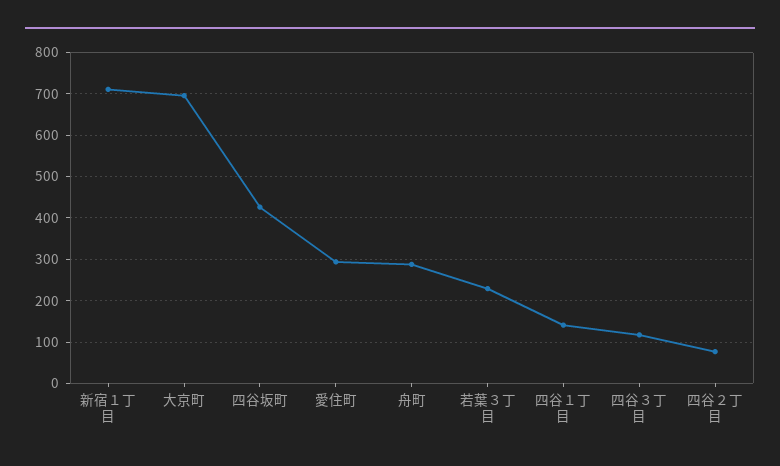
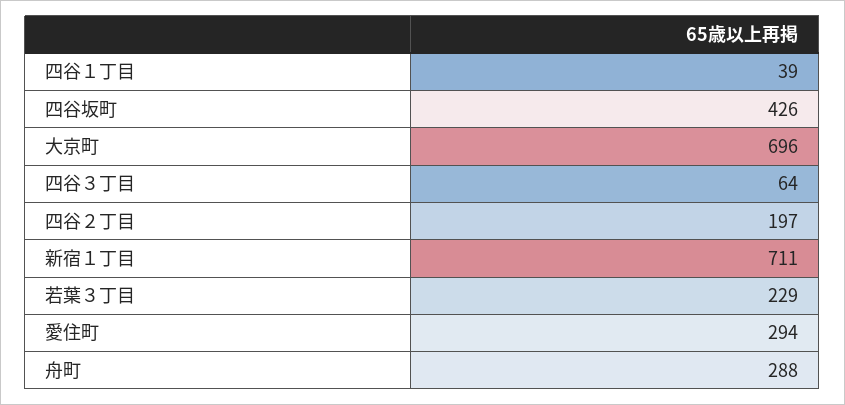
  {
    "新宿１丁目": 711,
    "大京町": 696,
    "四谷坂町": 426,
    "愛住町": 294,
    "舟町": 288,
    "若葉３丁目": 229,
-   "四谷１丁目": 140,
+   "四谷１丁目": 39,
-   "四谷３丁目": 120,
+   "四谷３丁目": 64,
-   "四谷２丁目": 80
+   "四谷２丁目": 197
  }

